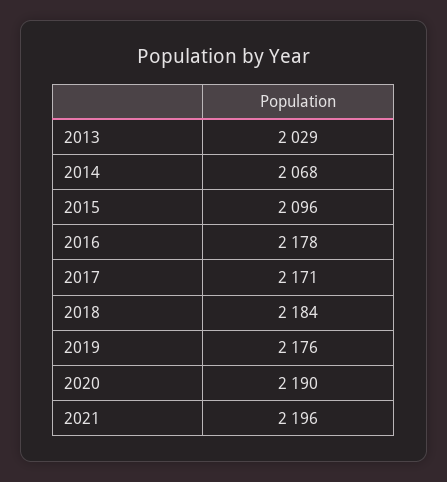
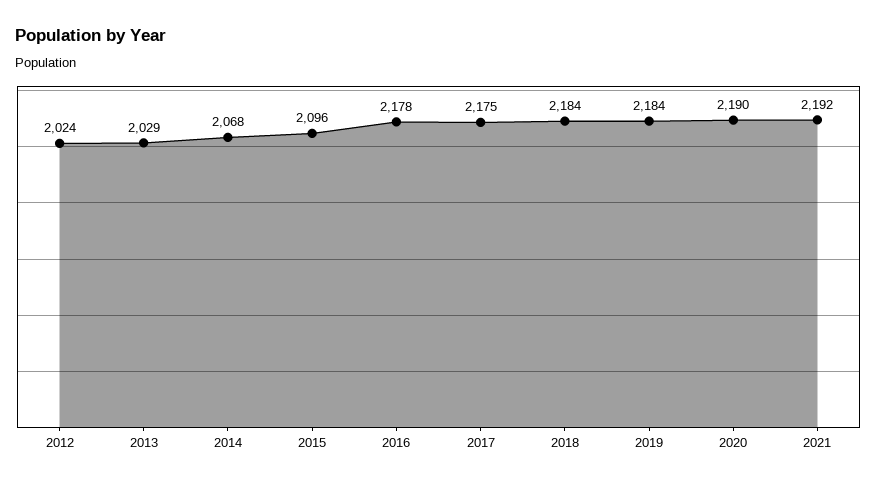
  {
    "2013": 2029,
    "2014": 2068,
    "2015": 2096,
    "2016": 2178,
-   "2017": 2171,
+   "2017": 2175,
    "2018": 2184,
-   "2019": 2176,
+   "2019": 2184,
    "2020": 2190,
-   "2021": 2196
+   "2021": 2192,
+   "2012": 2024
  }

